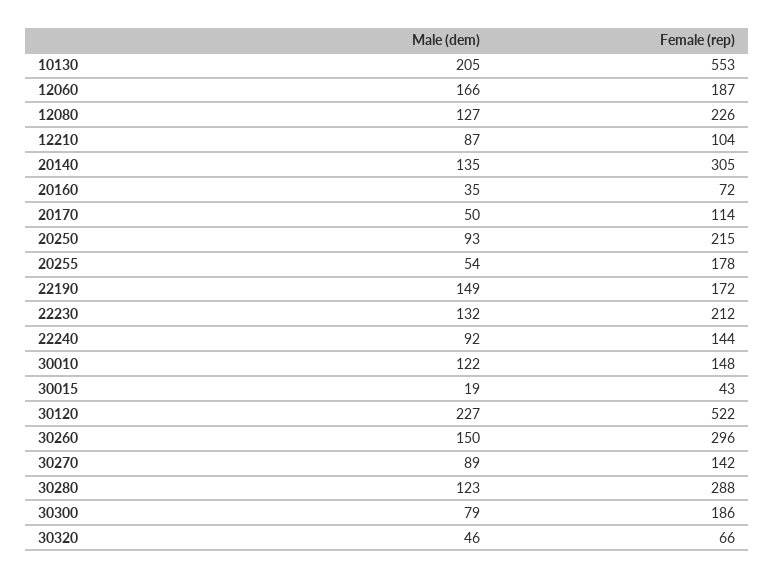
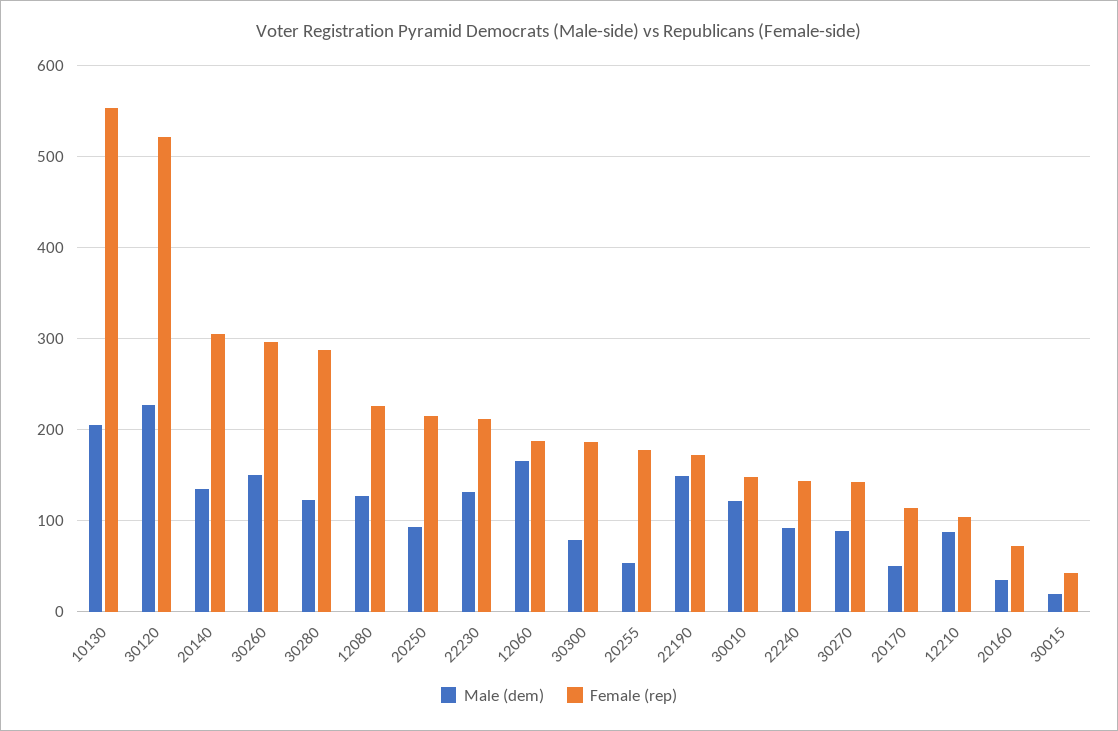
  {
    "Male (dem)": {
      "10130": 205,
      "12060": 166,
      "12080": 127,
      "12210": 87,
      "20140": 135,
      "20160": 35,
      "20170": 50,
      "20250": 93,
      "20255": 54,
      "22190": 149,
      "22230": 132,
      "22240": 92,
      "30010": 122,
      "30015": 19,
      "30120": 227,
      "30260": 150,
      "30270": 89,
      "30280": 123,
-     "30300": 79,
+     "30300": 79
-     "30320": 46
    },
    "Female (rep)": {
      "10130": 553,
      "12060": 187,
      "12080": 226,
      "12210": 104,
      "20140": 305,
      "20160": 72,
      "20170": 114,
      "20250": 215,
      "20255": 178,
      "22190": 172,
      "22230": 212,
      "22240": 144,
      "30010": 148,
      "30015": 43,
      "30120": 522,
      "30260": 296,
      "30270": 142,
      "30280": 288,
-     "30300": 186,
+     "30300": 186
-     "30320": 66
    }
  }

